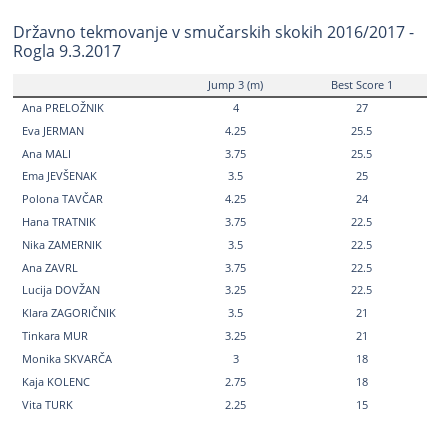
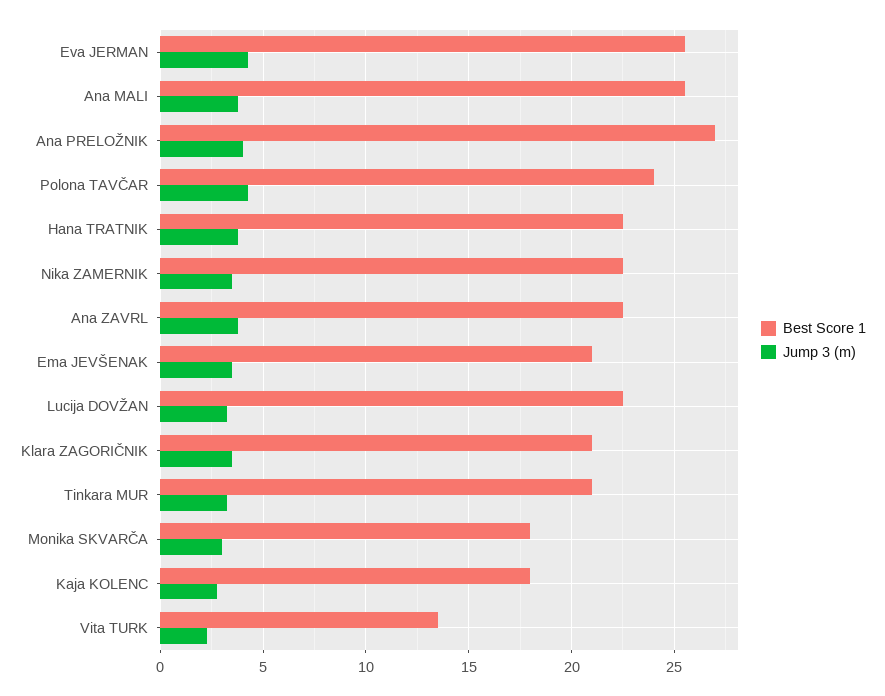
  {
    "Jump 3 (m)": {
      "Ana PRELOŽNIK": 4,
      "Eva JERMAN": 4.25,
      "Ana MALI": 3.75,
      "Ema JEVŠENAK": 3.5,
      "Polona TAVČAR": 4.25,
      "Hana TRATNIK": 3.75,
      "Nika ZAMERNIK": 3.5,
      "Ana ZAVRL": 3.75,
      "Lucija DOVŽAN": 3.25,
      "Klara ZAGORIČNIK": 3.5,
      "Tinkara MUR": 3.25,
      "Monika SKVARČA": 3,
      "Kaja KOLENC": 2.75,
      "Vita TURK": 2.25
    },
    "Best Score 1": {
      "Ana PRELOŽNIK": 27,
      "Eva JERMAN": 25.5,
      "Ana MALI": 25.5,
-     "Ema JEVŠENAK": 25,
+     "Ema JEVŠENAK": 21,
      "Polona TAVČAR": 24,
      "Hana TRATNIK": 22.5,
      "Nika ZAMERNIK": 22.5,
      "Ana ZAVRL": 22.5,
      "Lucija DOVŽAN": 22.5,
      "Klara ZAGORIČNIK": 21,
      "Tinkara MUR": 21,
      "Monika SKVARČA": 18,
      "Kaja KOLENC": 18,
-     "Vita TURK": 15
+     "Vita TURK": 13.5
    }
  }

